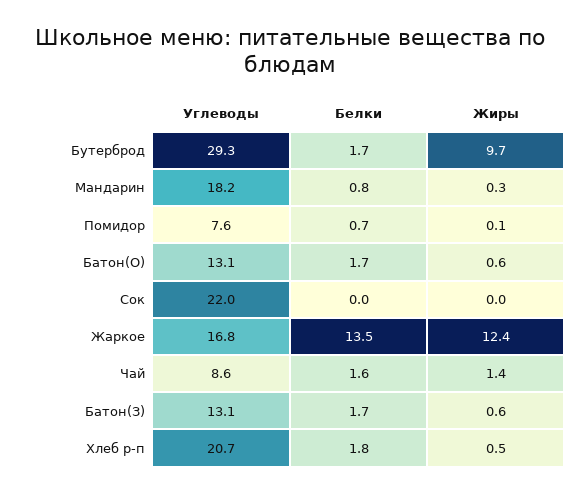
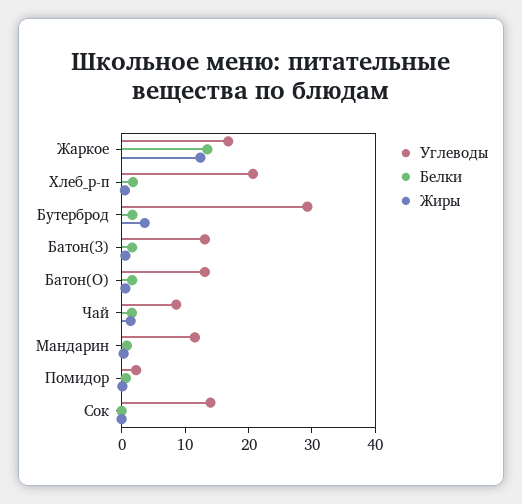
  {
    "Углеводы": {
      "Бутерброд": 29.3,
-     "Мандарин": 18.2,
+     "Мандарин": 12,
-     "Помидор": 7.6,
+     "Помидор": 2,
      "Батон(О)": 13.1,
-     "Сок": 22,
+     "Сок": 14,
      "Жаркое": 16.8,
      "Чай": 8.6,
      "Батон(З)": 13.1,
      "Хлеб р-п": 20.7
    },
    "Белки": {
      "Бутерброд": 1.7,
      "Мандарин": 0.8,
      "Помидор": 0.7,
      "Батон(О)": 1.7,
      "Сок": 0,
      "Жаркое": 13.5,
      "Чай": 1.6,
      "Батон(З)": 1.7,
      "Хлеб р-п": 1.8
    },
    "Жиры": {
-     "Бутерброд": 9.7,
+     "Бутерброд": 4,
      "Мандарин": 0.3,
      "Помидор": 0.1,
      "Батон(О)": 0.6,
      "Сок": 0,
      "Жаркое": 12.4,
      "Чай": 1.4,
      "Батон(З)": 0.6,
      "Хлеб р-п": 0.5
    }
  }

